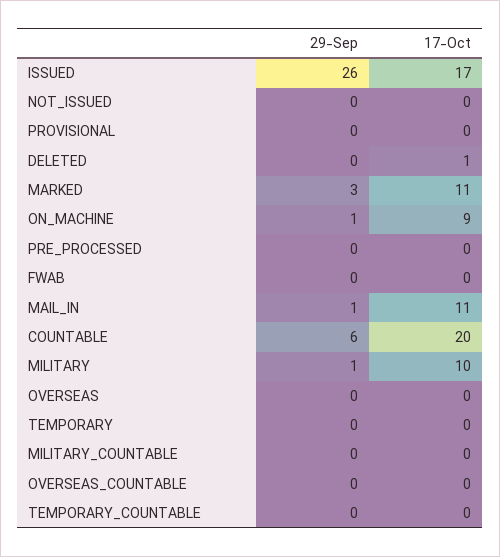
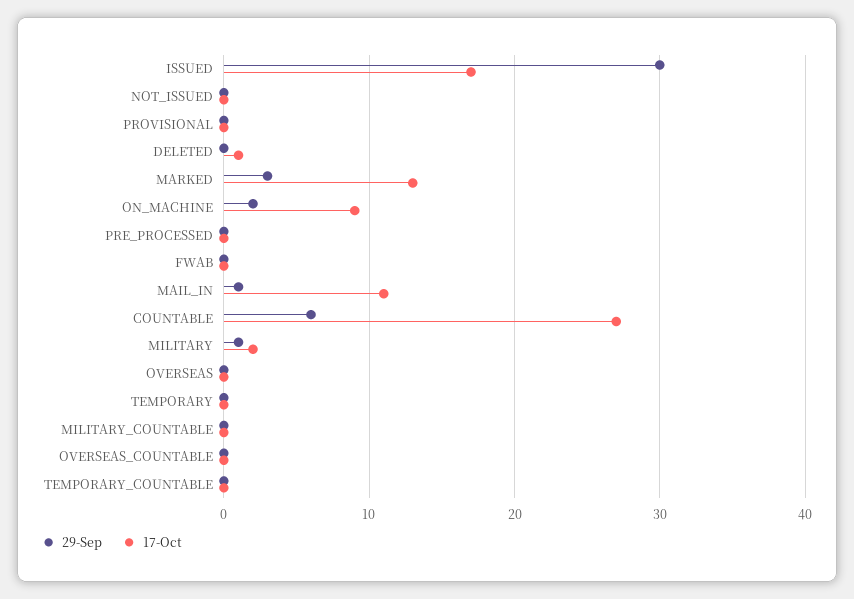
  {
    "29-Sep": {
-     "ISSUED": 26,
+     "ISSUED": 30,
      "NOT_ISSUED": 0,
      "PROVISIONAL": 0,
      "DELETED": 0,
      "MARKED": 3,
-     "ON_MACHINE": 1,
+     "ON_MACHINE": 2,
      "PRE_PROCESSED": 0,
      "FWAB": 0,
      "MAIL_IN": 1,
      "COUNTABLE": 6,
      "MILITARY": 1,
      "OVERSEAS": 0,
      "TEMPORARY": 0,
      "MILITARY_COUNTABLE": 0,
      "OVERSEAS_COUNTABLE": 0,
      "TEMPORARY_COUNTABLE": 0
    },
    "17-Oct": {
      "ISSUED": 17,
      "NOT_ISSUED": 0,
      "PROVISIONAL": 0,
      "DELETED": 1,
-     "MARKED": 11,
+     "MARKED": 13,
      "ON_MACHINE": 9,
      "PRE_PROCESSED": 0,
      "FWAB": 0,
      "MAIL_IN": 11,
-     "COUNTABLE": 20,
+     "COUNTABLE": 27,
-     "MILITARY": 10,
+     "MILITARY": 2,
      "OVERSEAS": 0,
      "TEMPORARY": 0,
      "MILITARY_COUNTABLE": 0,
      "OVERSEAS_COUNTABLE": 0,
      "TEMPORARY_COUNTABLE": 0
    }
  }

